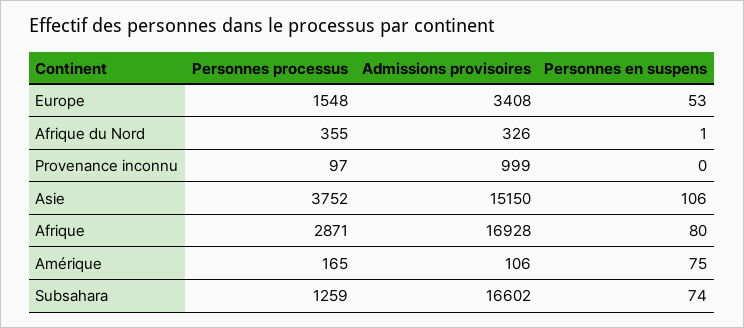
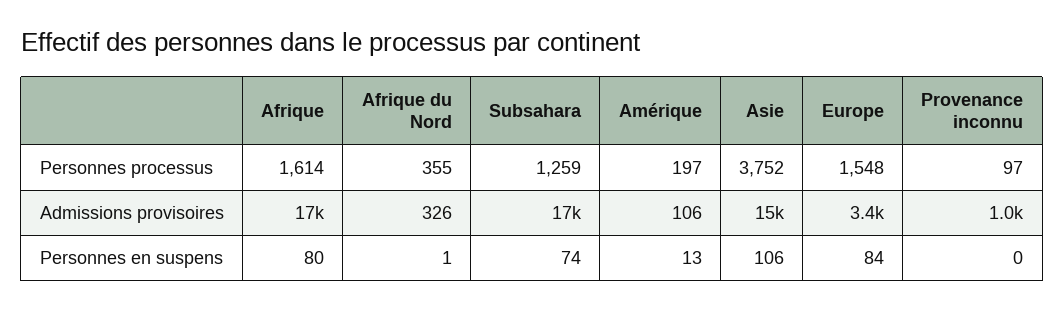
  {
    "Personnes processus": {
      "Europe": 1548,
      "Afrique du Nord": 355,
      "Provenance inconnu": 97,
      "Asie": 3752,
-     "Afrique": 2871,
+     "Afrique": 1614,
-     "Amérique": 165,
+     "Amérique": 197,
      "Subsahara": 1259
    },
    "Admissions provisoires": {
      "Europe": 3408,
      "Afrique du Nord": 326,
      "Provenance inconnu": 999,
      "Asie": 15150,
      "Afrique": 16928,
      "Amérique": 106,
      "Subsahara": 16602
    },
    "Personnes en suspens": {
-     "Europe": 53,
+     "Europe": 84,
      "Afrique du Nord": 1,
      "Provenance inconnu": 0,
      "Asie": 106,
      "Afrique": 80,
-     "Amérique": 75,
+     "Amérique": 13,
      "Subsahara": 74
    }
  }

